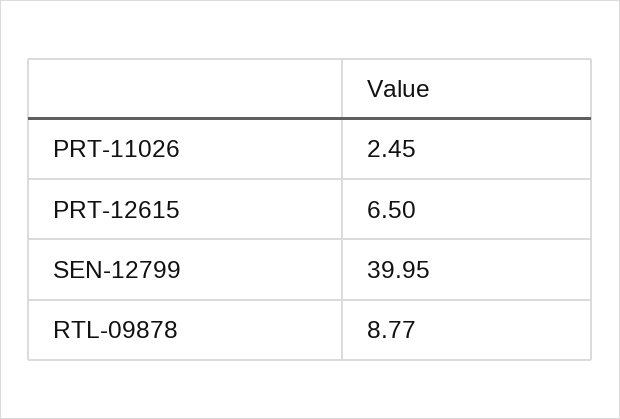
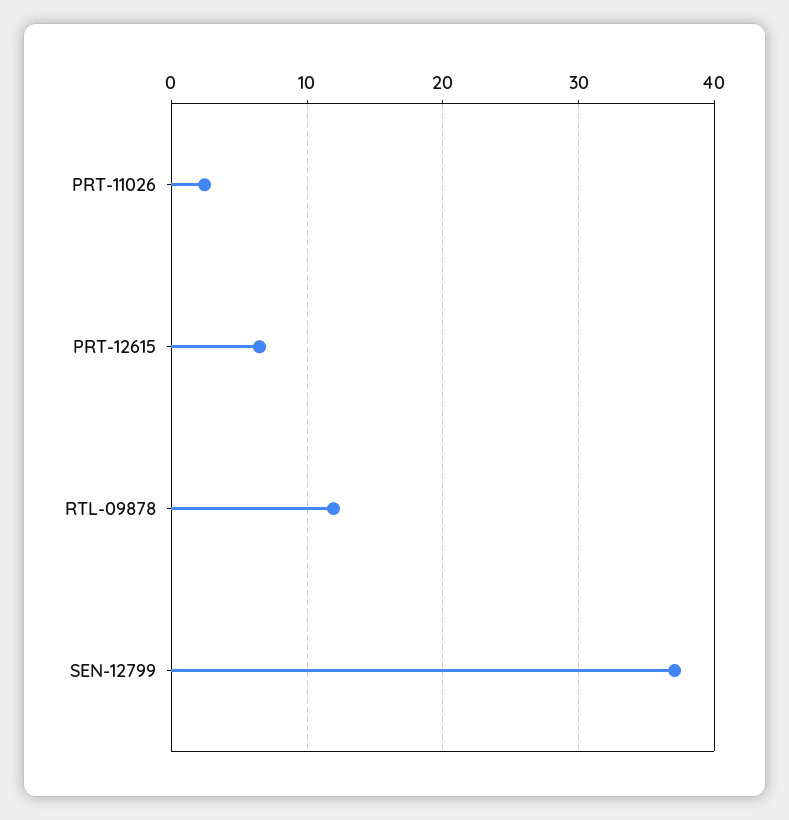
  {
    "PRT-11026": 2.45,
    "PRT-12615": 6.5,
-   "SEN-12799": 39.95,
+   "SEN-12799": 37,
-   "RTL-09878": 8.77
+   "RTL-09878": 12
  }

